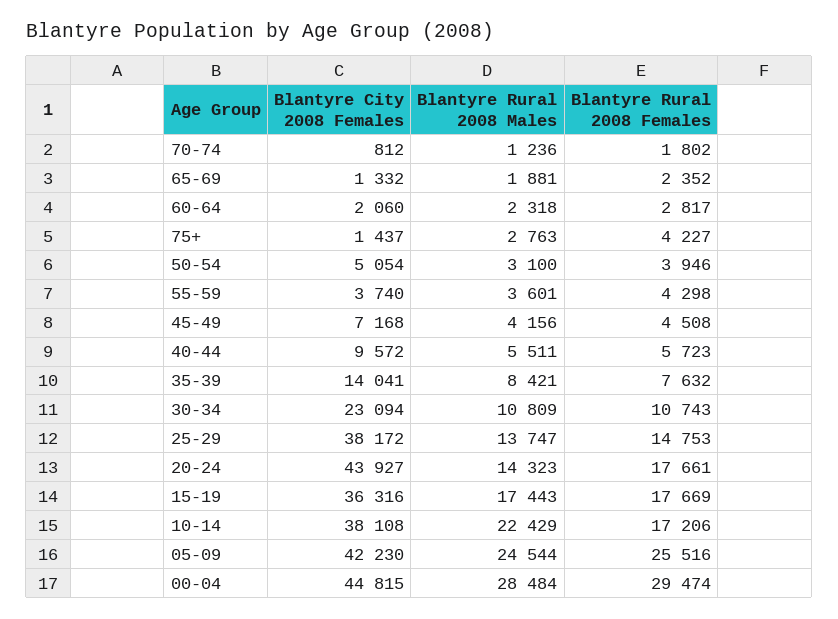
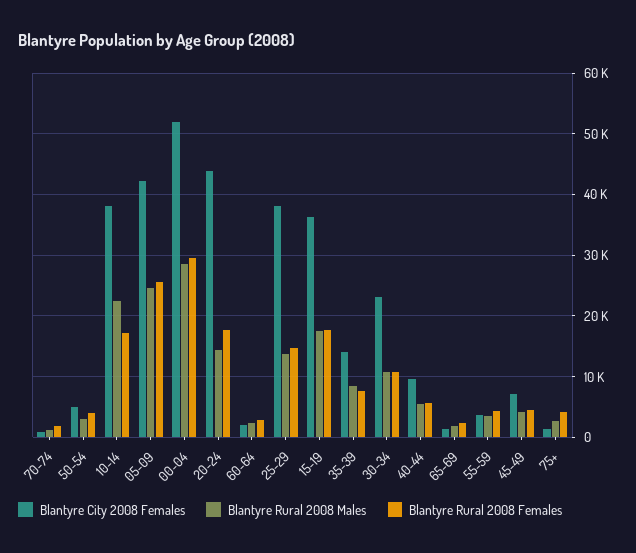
  {
    "Blantyre City 2008 Females": {
      "70-74": 812,
      "65-69": 1332,
      "60-64": 2060,
      "75+": 1437,
      "50-54": 5054,
      "55-59": 3740,
      "45-49": 7168,
      "40-44": 9572,
      "35-39": 14041,
      "30-34": 23094,
      "25-29": 38172,
      "20-24": 43927,
      "15-19": 36316,
      "10-14": 38108,
      "05-09": 42230,
-     "00-04": 44815
+     "00-04": 52000
    },
    "Blantyre Rural 2008 Males": {
      "70-74": 1236,
      "65-69": 1881,
      "60-64": 2318,
      "75+": 2763,
      "50-54": 3100,
      "55-59": 3601,
      "45-49": 4156,
      "40-44": 5511,
      "35-39": 8421,
      "30-34": 10809,
      "25-29": 13747,
      "20-24": 14323,
      "15-19": 17443,
      "10-14": 22429,
      "05-09": 24544,
      "00-04": 28484
    },
    "Blantyre Rural 2008 Females": {
      "70-74": 1802,
      "65-69": 2352,
      "60-64": 2817,
      "75+": 4227,
      "50-54": 3946,
      "55-59": 4298,
      "45-49": 4508,
      "40-44": 5723,
      "35-39": 7632,
      "30-34": 10743,
      "25-29": 14753,
      "20-24": 17661,
      "15-19": 17669,
      "10-14": 17206,
      "05-09": 25516,
      "00-04": 29474
    }
  }

